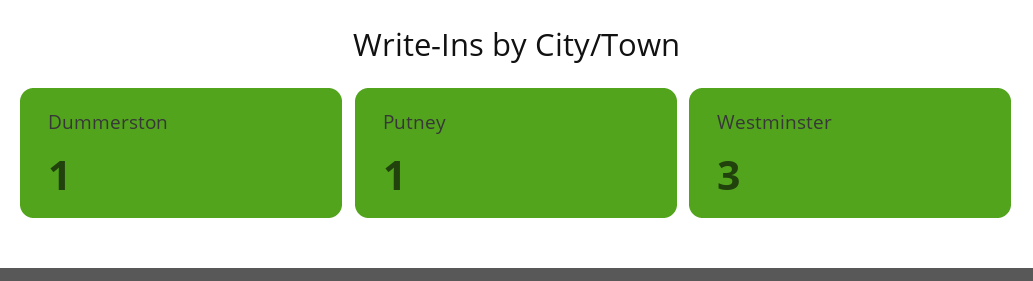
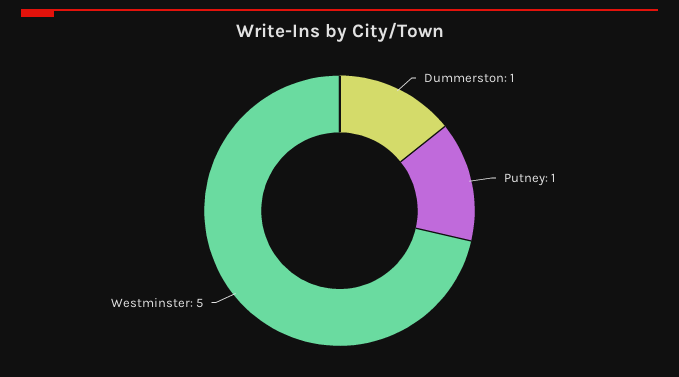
  {
    "Dummerston": 1,
    "Putney": 1,
-   "Westminster": 3
+   "Westminster": 5
  }

